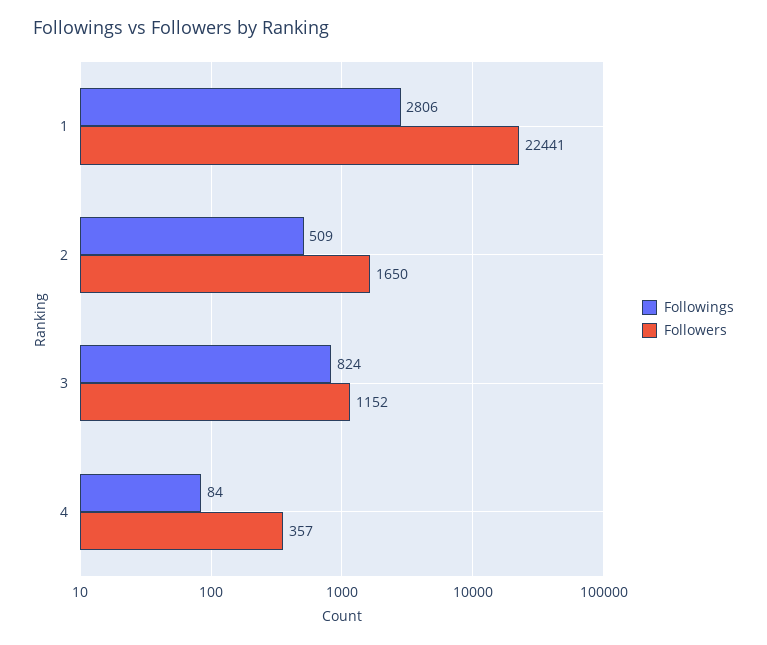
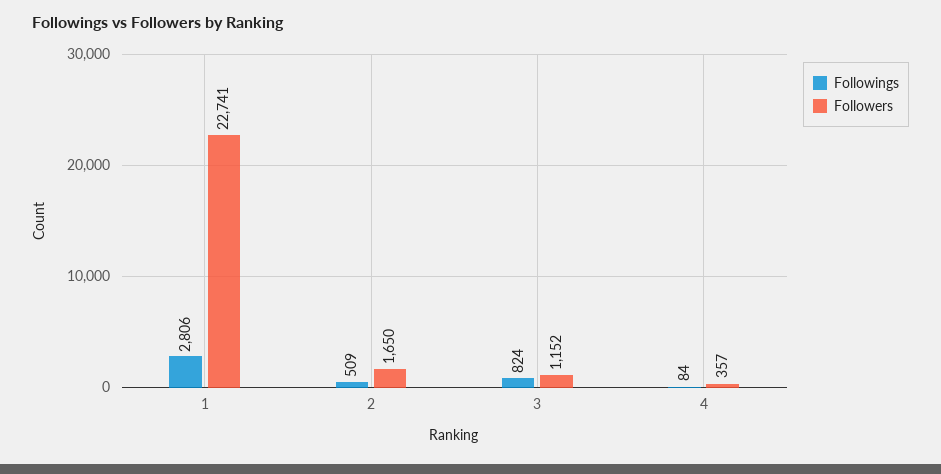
  {
    "Followings": {
      "1": 2806,
      "2": 509,
      "3": 824,
      "4": 84
    },
    "Followers": {
-     "1": 22441,
+     "1": 22741,
      "2": 1650,
      "3": 1152,
      "4": 357
    }
  }

